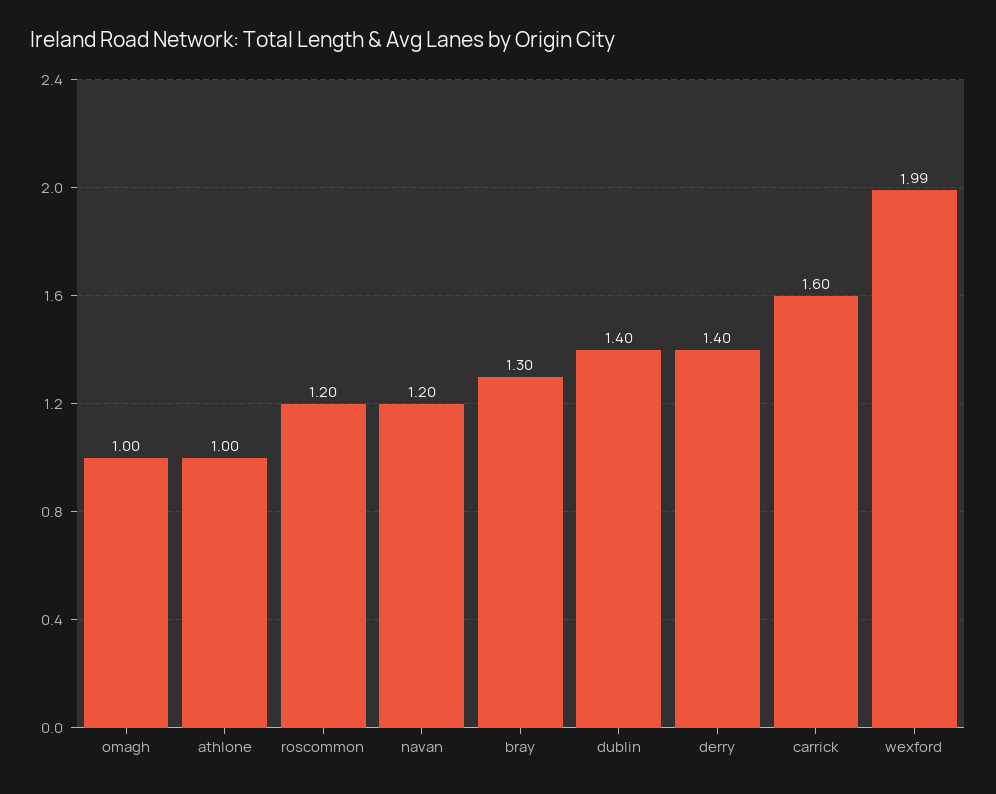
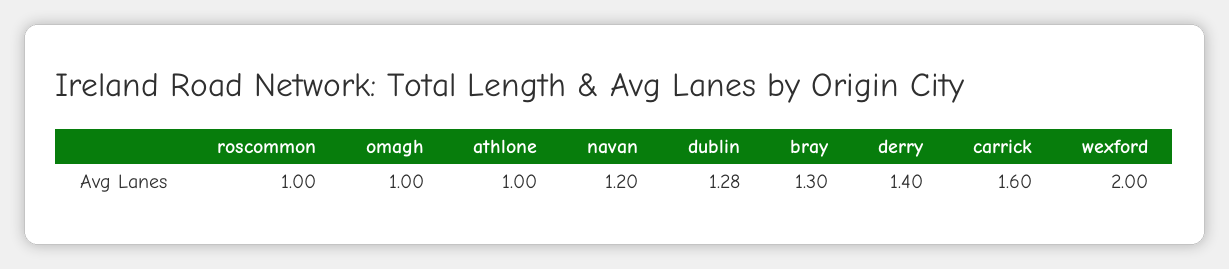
  {
    "omagh": 1,
    "athlone": 1,
-   "roscommon": 1.2,
+   "roscommon": 1,
    "navan": 1.2,
    "bray": 1.3,
-   "dublin": 1.4,
+   "dublin": 1.28,
    "derry": 1.4,
    "carrick": 1.6,
-   "wexford": 1.99
+   "wexford": 2
  }

